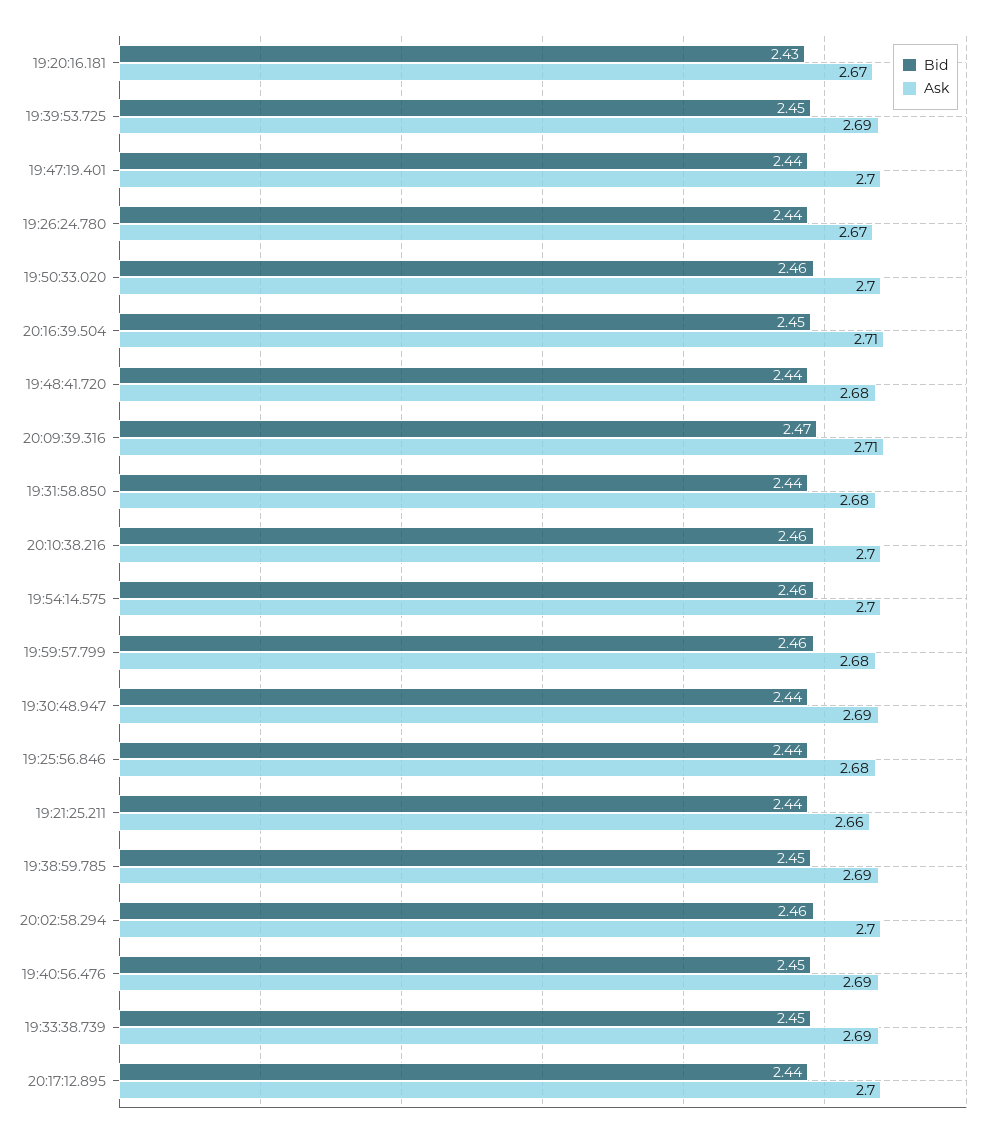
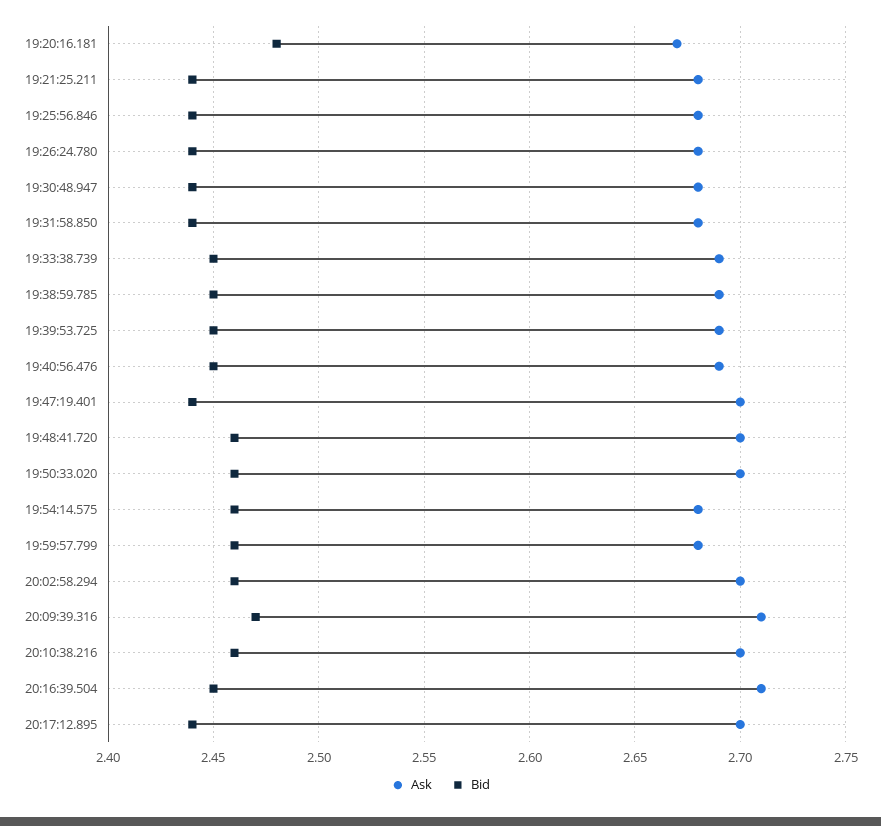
  {
    "Bid": {
-     "19:20:16.181": 2.43,
+     "19:20:16.181": 2.48,
      "19:39:53.725": 2.45,
      "19:47:19.401": 2.44,
      "19:26:24.780": 2.44,
      "19:50:33.020": 2.46,
      "20:16:39.504": 2.45,
-     "19:48:41.720": 2.44,
+     "19:48:41.720": 2.46,
      "20:09:39.316": 2.47,
      "19:31:58.850": 2.44,
      "20:10:38.216": 2.46,
      "19:54:14.575": 2.46,
      "19:59:57.799": 2.46,
      "19:30:48.947": 2.44,
      "19:25:56.846": 2.44,
      "19:21:25.211": 2.44,
      "19:38:59.785": 2.45,
      "20:02:58.294": 2.46,
      "19:40:56.476": 2.45,
      "19:33:38.739": 2.45,
      "20:17:12.895": 2.44
    },
    "Ask": {
      "19:20:16.181": 2.67,
      "19:39:53.725": 2.69,
      "19:47:19.401": 2.7,
-     "19:26:24.780": 2.67,
+     "19:26:24.780": 2.68,
      "19:50:33.020": 2.7,
      "20:16:39.504": 2.71,
-     "19:48:41.720": 2.68,
+     "19:48:41.720": 2.7,
      "20:09:39.316": 2.71,
      "19:31:58.850": 2.68,
      "20:10:38.216": 2.7,
-     "19:54:14.575": 2.7,
+     "19:54:14.575": 2.68,
      "19:59:57.799": 2.68,
-     "19:30:48.947": 2.69,
+     "19:30:48.947": 2.68,
      "19:25:56.846": 2.68,
-     "19:21:25.211": 2.66,
+     "19:21:25.211": 2.68,
      "19:38:59.785": 2.69,
      "20:02:58.294": 2.7,
      "19:40:56.476": 2.69,
      "19:33:38.739": 2.69,
      "20:17:12.895": 2.7
    }
  }

